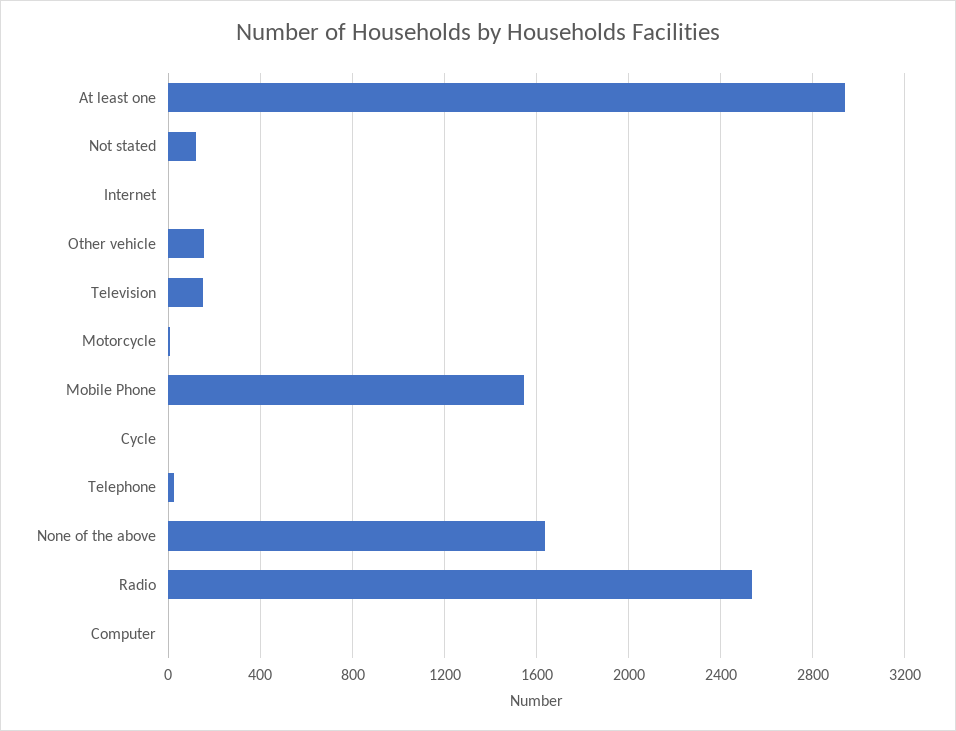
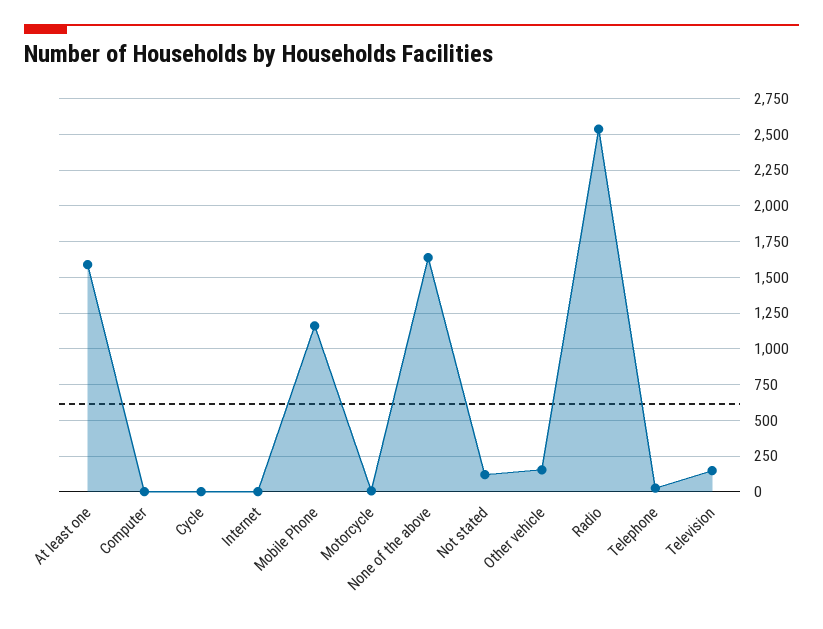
  {
-   "At least one": 2950,
+   "At least one": 1600,
    "Not stated": 100,
    "Internet": 0,
    "Other vehicle": 150,
    "Television": 150,
    "Motorcycle": 0,
-   "Mobile Phone": 1550,
+   "Mobile Phone": 1150,
    "Cycle": 0,
    "Telephone": 50,
    "None of the above": 1650,
    "Radio": 2550,
    "Computer": 0
  }

